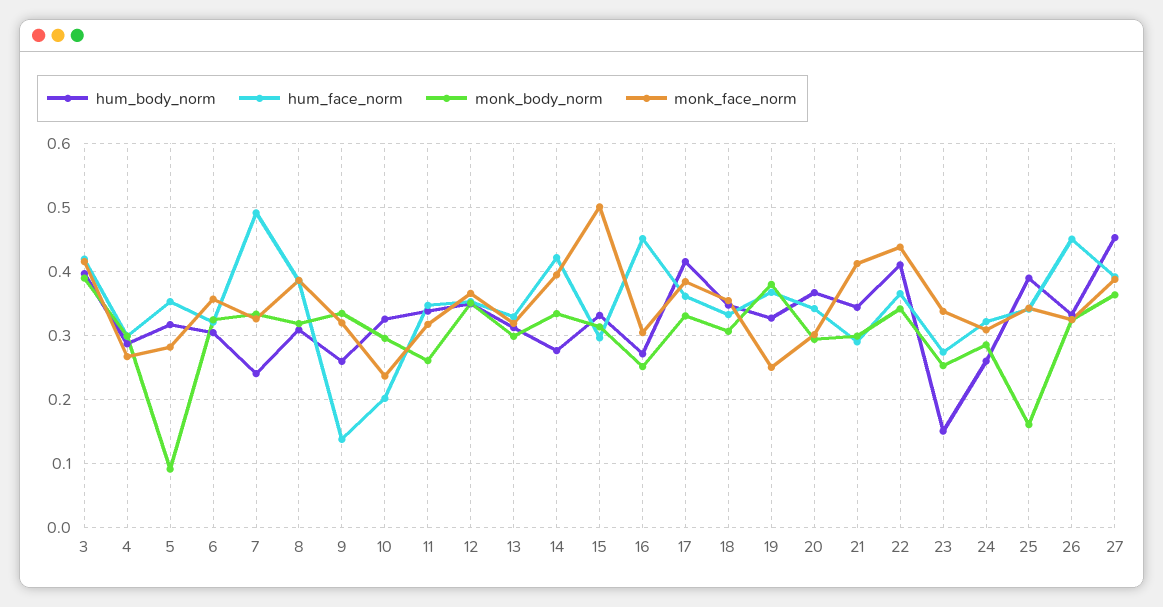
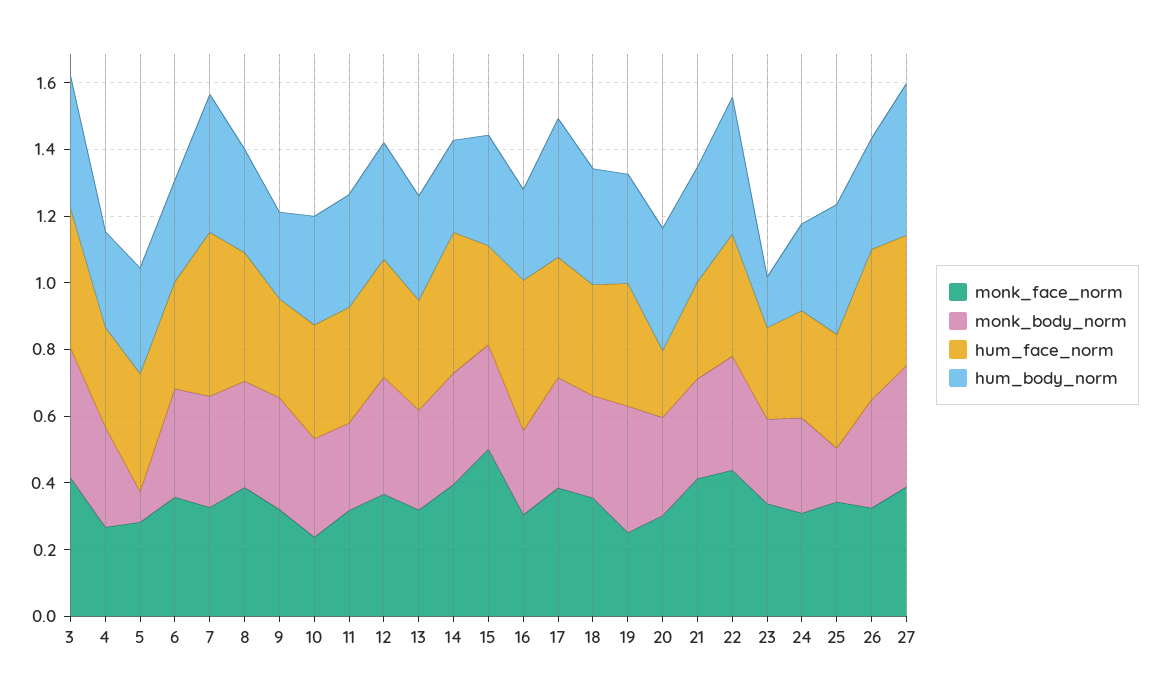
  {
    "hum_body_norm": {
      "3": 0.4,
      "4": 0.29,
      "5": 0.32,
      "6": 0.31,
-     "7": 0.24,
+     "7": 0.4,
      "8": 0.31,
      "9": 0.26,
      "10": 0.33,
      "11": 0.34,
      "12": 0.35,
      "13": 0.31,
      "14": 0.28,
      "15": 0.33,
      "16": 0.27,
      "17": 0.42,
      "18": 0.35,
      "19": 0.33,
      "20": 0.37,
      "21": 0.34,
      "22": 0.41,
      "23": 0.15,
      "24": 0.26,
      "25": 0.39,
      "26": 0.33,
      "27": 0.45
    },
    "hum_face_norm": {
      "3": 0.42,
      "4": 0.3,
      "5": 0.35,
      "6": 0.32,
      "7": 0.49,
      "8": 0.39,
-     "9": 0.14,
+     "9": 0.3,
-     "10": 0.2,
+     "10": 0.35,
      "11": 0.35,
      "12": 0.35,
      "13": 0.33,
      "14": 0.42,
      "15": 0.3,
      "16": 0.45,
      "17": 0.36,
      "18": 0.33,
      "19": 0.37,
-     "20": 0.34,
+     "20": 0.2,
      "21": 0.29,
      "22": 0.37,
      "23": 0.27,
      "24": 0.32,
      "25": 0.34,
      "26": 0.45,
      "27": 0.39
    },
    "monk_body_norm": {
      "3": 0.39,
      "4": 0.3,
      "5": 0.09,
      "6": 0.32,
      "7": 0.33,
      "8": 0.32,
      "9": 0.34,
      "10": 0.3,
      "11": 0.26,
      "12": 0.35,
      "13": 0.3,
      "14": 0.33,
      "15": 0.31,
      "16": 0.25,
      "17": 0.33,
      "18": 0.31,
      "19": 0.38,
      "20": 0.29,
      "21": 0.3,
      "22": 0.34,
      "23": 0.25,
      "24": 0.29,
      "25": 0.16,
      "26": 0.33,
      "27": 0.36
    },
    "monk_face_norm": {
      "3": 0.42,
      "4": 0.27,
      "5": 0.28,
      "6": 0.36,
      "7": 0.33,
      "8": 0.39,
      "9": 0.32,
      "10": 0.24,
      "11": 0.32,
      "12": 0.37,
      "13": 0.32,
      "14": 0.4,
      "15": 0.5,
      "16": 0.3,
      "17": 0.38,
      "18": 0.35,
      "19": 0.25,
      "20": 0.3,
      "21": 0.41,
      "22": 0.44,
      "23": 0.34,
      "24": 0.31,
      "25": 0.34,
      "26": 0.32,
      "27": 0.39
    }
  }

